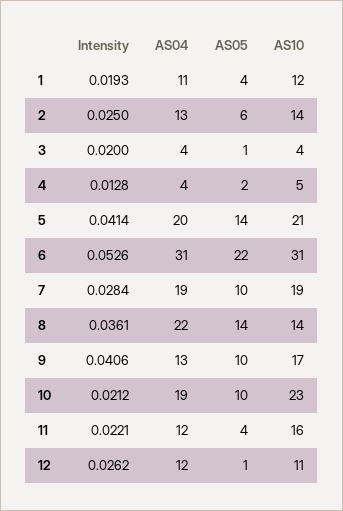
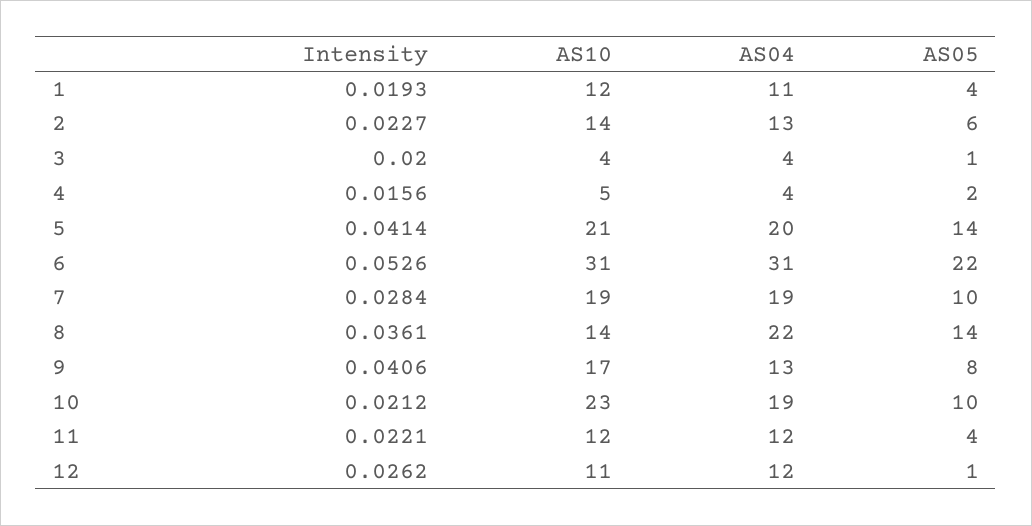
  {
    "Intensity": {
      "1": 0.0193,
-     "2": 0.025,
+     "2": 0.0227,
      "3": 0.02,
-     "4": 0.0128,
+     "4": 0.0156,
      "5": 0.0414,
      "6": 0.0526,
      "7": 0.0284,
      "8": 0.0361,
      "9": 0.0406,
      "10": 0.0212,
      "11": 0.0221,
      "12": 0.0262
    },
    "AS04": {
      "1": 11,
      "2": 13,
      "3": 4,
      "4": 4,
      "5": 20,
      "6": 31,
      "7": 19,
      "8": 22,
      "9": 13,
      "10": 19,
      "11": 12,
      "12": 12
    },
    "AS05": {
      "1": 4,
      "2": 6,
      "3": 1,
      "4": 2,
      "5": 14,
      "6": 22,
      "7": 10,
      "8": 14,
-     "9": 10,
+     "9": 8,
      "10": 10,
      "11": 4,
      "12": 1
    },
    "AS10": {
      "1": 12,
      "2": 14,
      "3": 4,
      "4": 5,
      "5": 21,
      "6": 31,
      "7": 19,
      "8": 14,
      "9": 17,
      "10": 23,
-     "11": 16,
+     "11": 12,
      "12": 11
    }
  }

